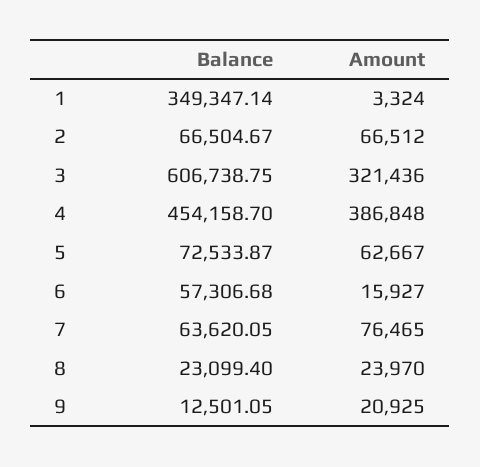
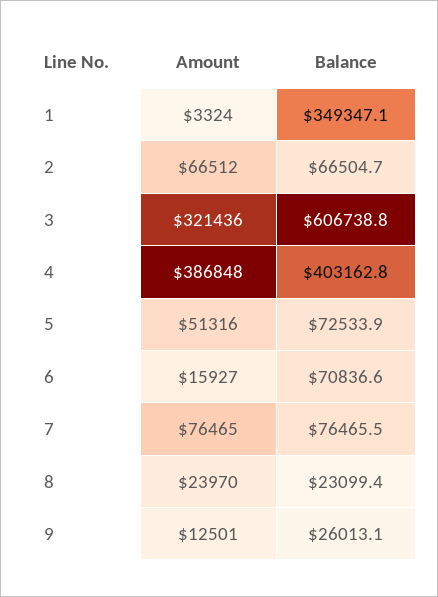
  {
    "Balance": {
      "1": 349347.14,
      "2": 66504.67,
      "3": 606738.75,
-     "4": 454158.7,
+     "4": 403162.8,
      "5": 72533.87,
-     "6": 57306.68,
+     "6": 70836.6,
-     "7": 63620.05,
+     "7": 76465.5,
      "8": 23099.4,
-     "9": 12501.05
+     "9": 26013.1
    },
    "Amount": {
      "1": 3324,
      "2": 66512,
      "3": 321436,
      "4": 386848,
-     "5": 62667,
+     "5": 51316,
      "6": 15927,
      "7": 76465,
      "8": 23970,
-     "9": 20925
+     "9": 12501
    }
  }

